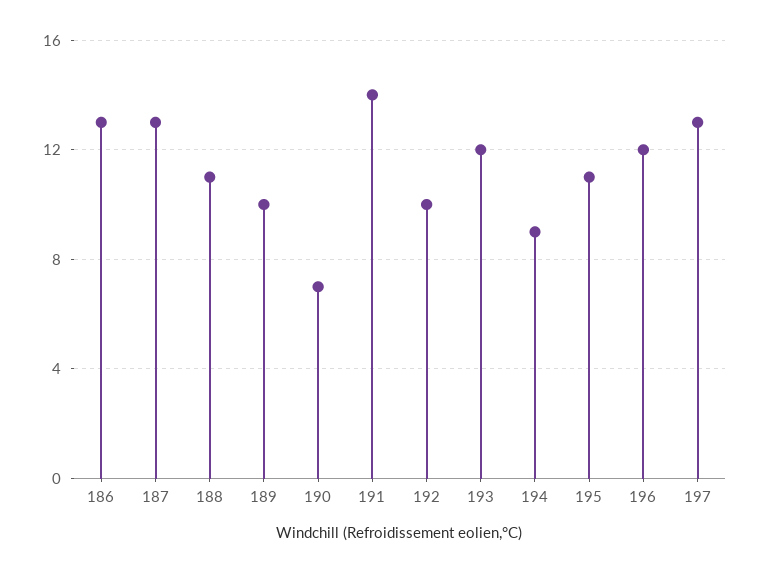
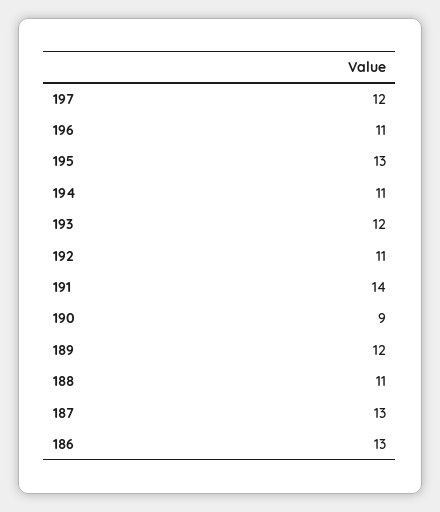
  {
    "186": 13,
    "187": 13,
    "188": 11,
-   "189": 10,
+   "189": 12,
-   "190": 7,
+   "190": 9,
    "191": 14,
-   "192": 10,
+   "192": 11,
    "193": 12,
-   "194": 9,
+   "194": 11,
-   "195": 11,
+   "195": 13,
-   "196": 12,
+   "196": 11,
-   "197": 13
+   "197": 12
  }

